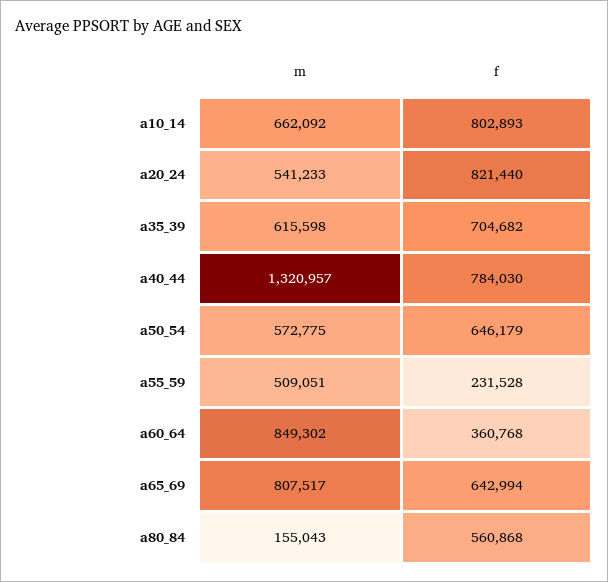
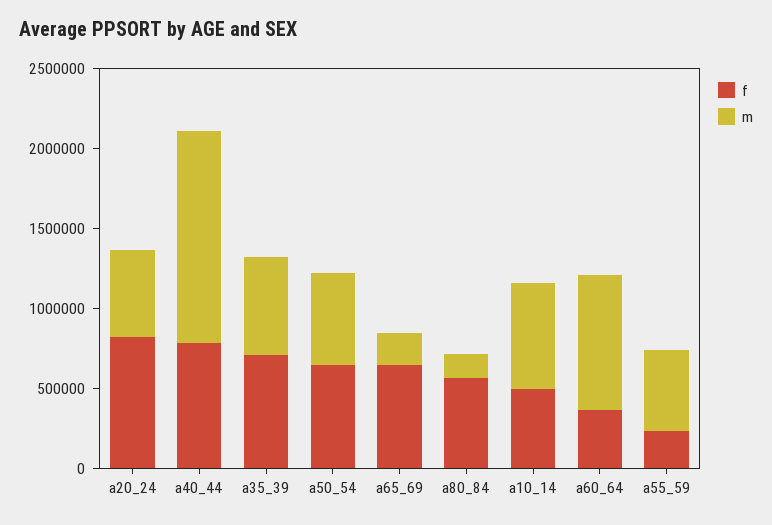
  {
    "m": {
      "a10_14": 662092,
      "a20_24": 541233,
      "a35_39": 615598,
      "a40_44": 1320957,
      "a50_54": 572775,
      "a55_59": 509051,
      "a60_64": 849302,
-     "a65_69": 807517,
+     "a65_69": 200000,
      "a80_84": 155043
    },
    "f": {
-     "a10_14": 802893,
+     "a10_14": 500000,
      "a20_24": 821440,
      "a35_39": 704682,
      "a40_44": 784030,
      "a50_54": 646179,
      "a55_59": 231528,
      "a60_64": 360768,
      "a65_69": 642994,
      "a80_84": 560868
    }
  }

